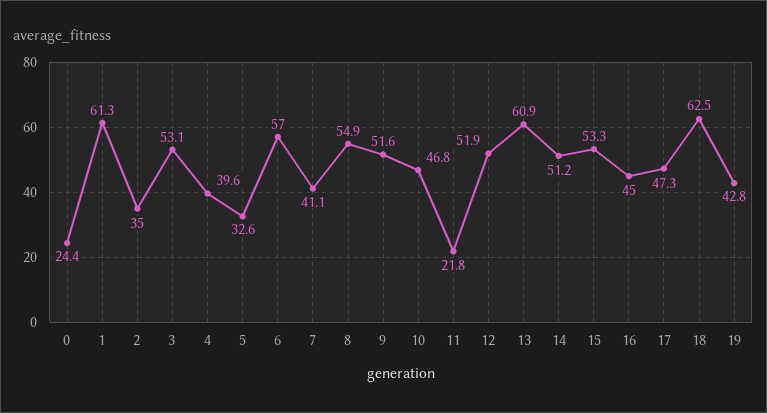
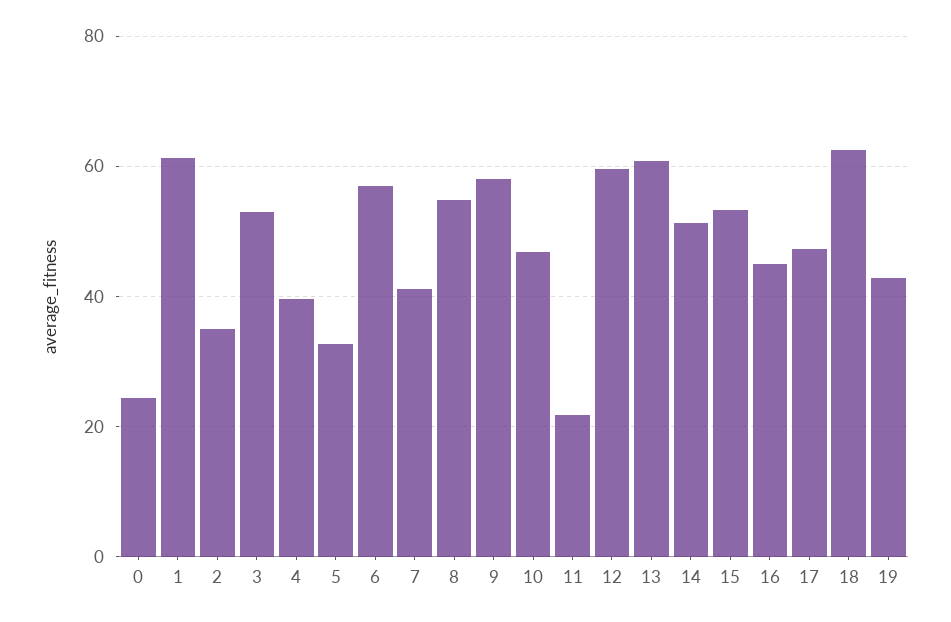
  {
    "0": 24.4,
    "1": 61.3,
    "2": 35,
    "3": 53.1,
    "4": 39.6,
    "5": 32.6,
    "6": 57,
    "7": 41.1,
    "8": 54.9,
-   "9": 51.6,
+   "9": 58,
    "10": 46.8,
    "11": 21.8,
-   "12": 51.9,
+   "12": 60,
    "13": 60.9,
    "14": 51.2,
    "15": 53.3,
    "16": 45,
    "17": 47.3,
    "18": 62.5,
    "19": 42.8
  }

